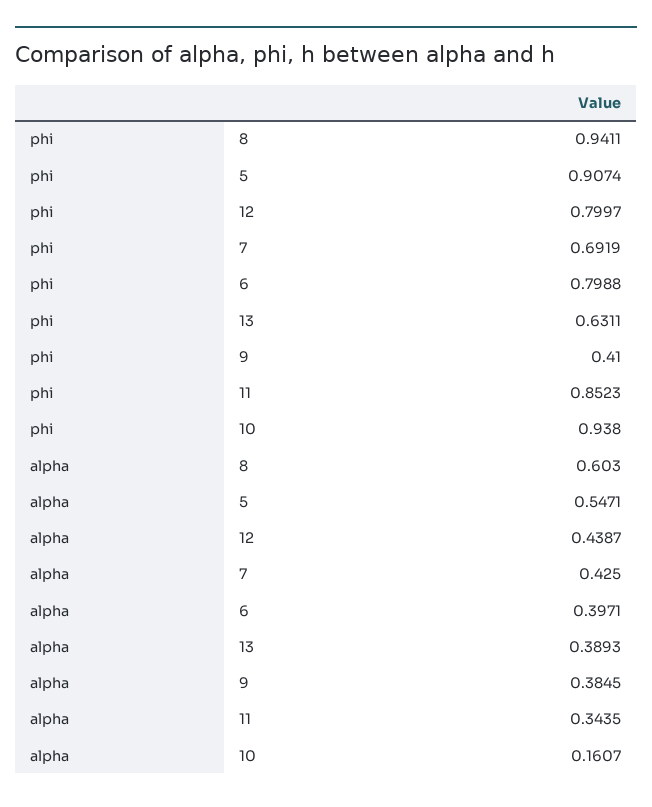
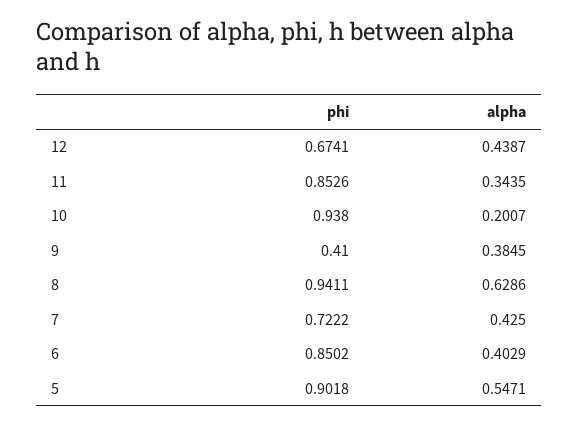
  {
    "phi": {
      "8": 0.9411,
-     "5": 0.9074,
+     "5": 0.9018,
-     "12": 0.7997,
+     "12": 0.6741,
-     "7": 0.6919,
+     "7": 0.7222,
-     "6": 0.7988,
+     "6": 0.8502,
-     "13": 0.6311,
      "9": 0.41,
-     "11": 0.8523,
+     "11": 0.8526,
      "10": 0.938
    },
    "alpha": {
-     "8": 0.603,
+     "8": 0.6286,
      "5": 0.5471,
      "12": 0.4387,
      "7": 0.425,
-     "6": 0.3971,
+     "6": 0.4029,
-     "13": 0.3893,
      "9": 0.3845,
      "11": 0.3435,
-     "10": 0.1607
+     "10": 0.2007
    }
  }

